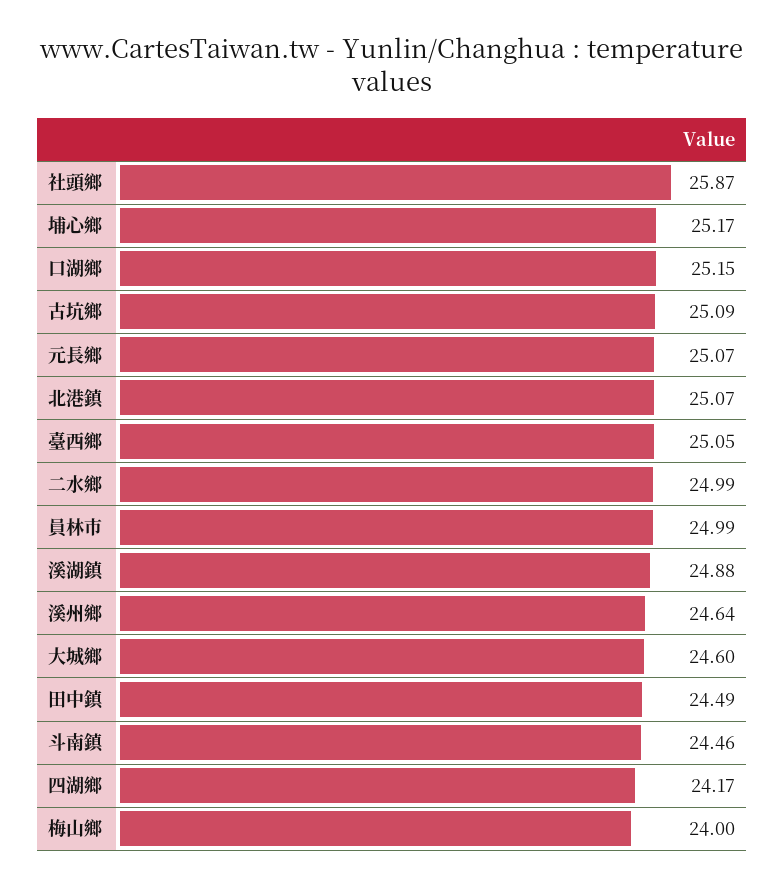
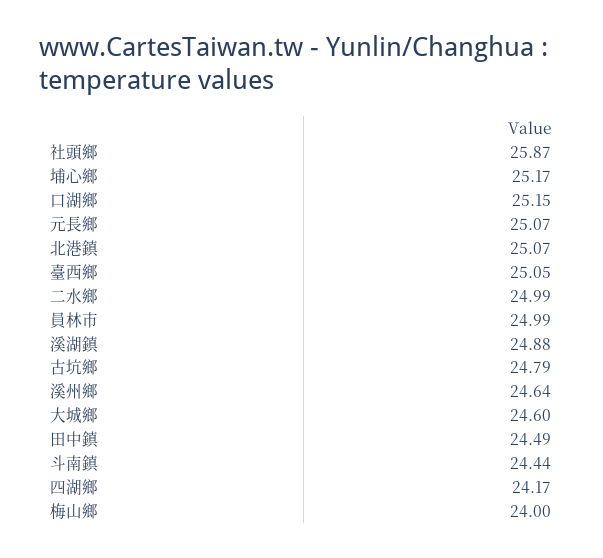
  {
    "社頭鄉": 25.87,
    "埔心鄉": 25.17,
    "口湖鄉": 25.15,
-   "古坑鄉": 25.09,
+   "古坑鄉": 24.79,
    "元長鄉": 25.07,
    "北港鎮": 25.07,
    "臺西鄉": 25.05,
    "二水鄉": 24.99,
    "員林市": 24.99,
    "溪湖鎮": 24.88,
    "溪州鄉": 24.64,
    "大城鄉": 24.6,
    "田中鎮": 24.49,
-   "斗南鎮": 24.46,
+   "斗南鎮": 24.44,
    "四湖鄉": 24.17,
    "梅山鄉": 24
  }

